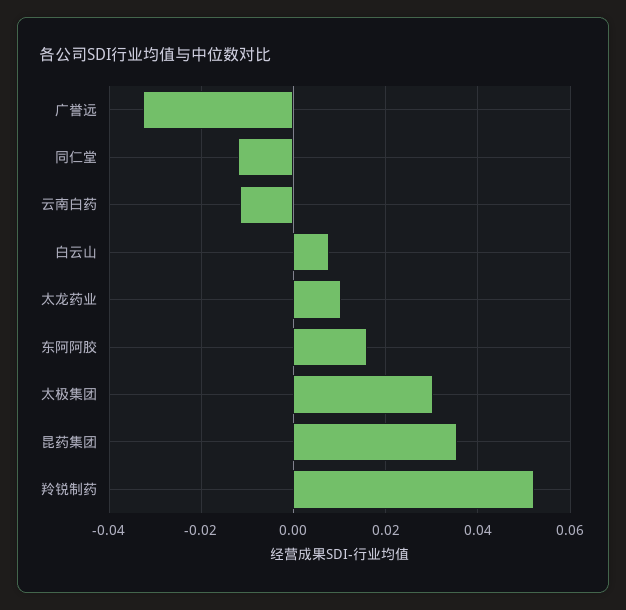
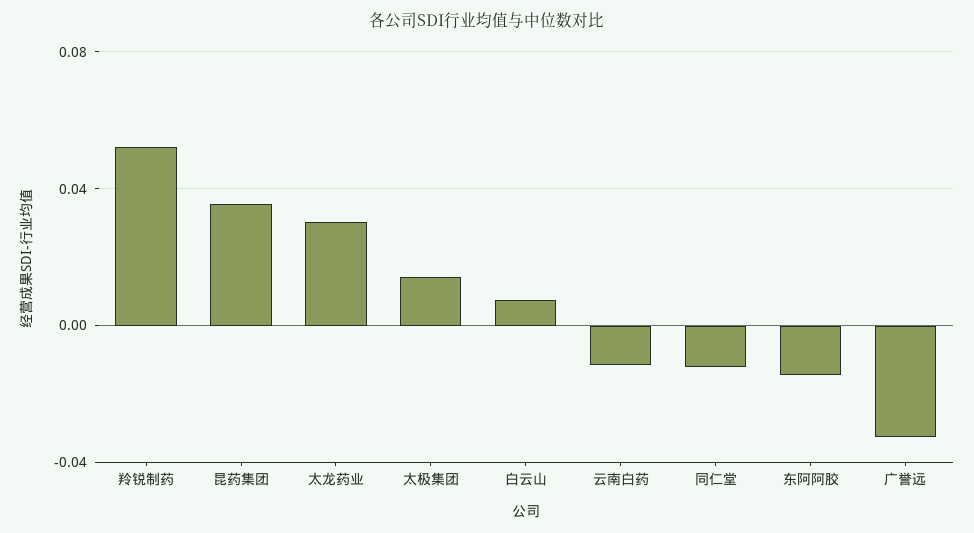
  {
    "广誉远": -0.032,
    "同仁堂": -0.012,
    "云南白药": -0.012,
    "白云山": 0.008,
-   "太龙药业": 0.01,
+   "太龙药业": 0.03,
-   "东阿阿胶": 0.016,
+   "东阿阿胶": -0.015,
-   "太极集团": 0.03,
+   "太极集团": 0.015,
    "昆药集团": 0.036,
    "羚锐制药": 0.052
  }

